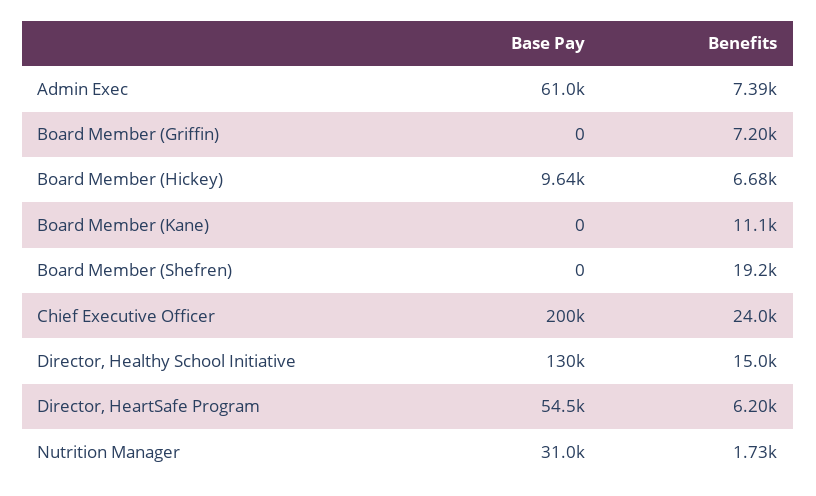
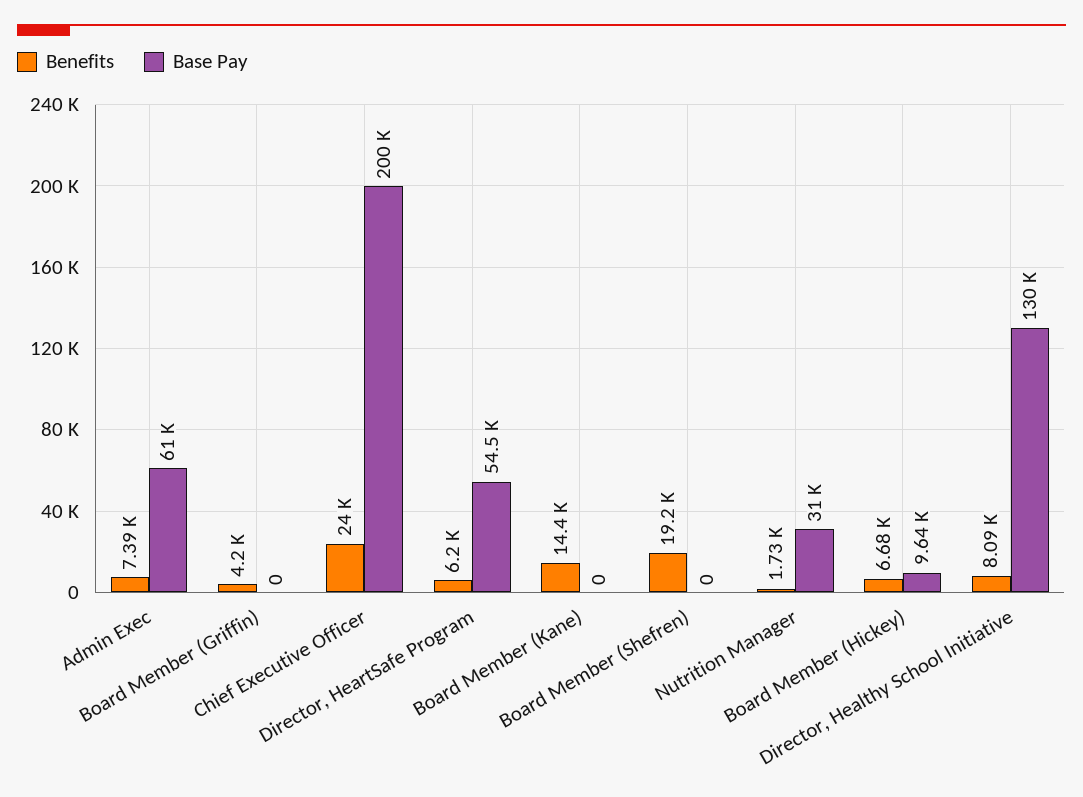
  {
    "Base Pay": {
      "Admin Exec": 61000,
      "Board Member (Griffin)": 0,
      "Board Member (Hickey)": 9640,
      "Board Member (Kane)": 0,
      "Board Member (Shefren)": 0,
      "Chief Executive Officer": 200000,
      "Director, Healthy School Initiative": 130000,
      "Director, HeartSafe Program": 54500,
      "Nutrition Manager": 31000
    },
    "Benefits": {
      "Admin Exec": 7390,
-     "Board Member (Griffin)": 7200,
+     "Board Member (Griffin)": 4200,
      "Board Member (Hickey)": 6680,
-     "Board Member (Kane)": 11100,
+     "Board Member (Kane)": 14400,
      "Board Member (Shefren)": 19200,
      "Chief Executive Officer": 24000,
-     "Director, Healthy School Initiative": 15000,
+     "Director, Healthy School Initiative": 8090,
      "Director, HeartSafe Program": 6200,
      "Nutrition Manager": 1730
    }
  }

